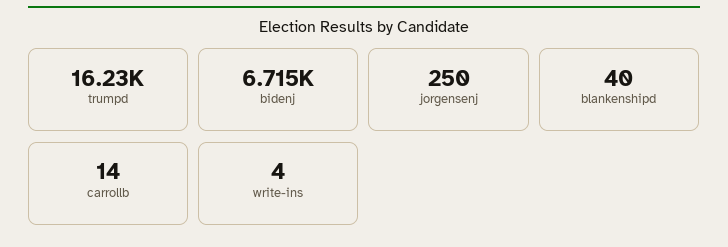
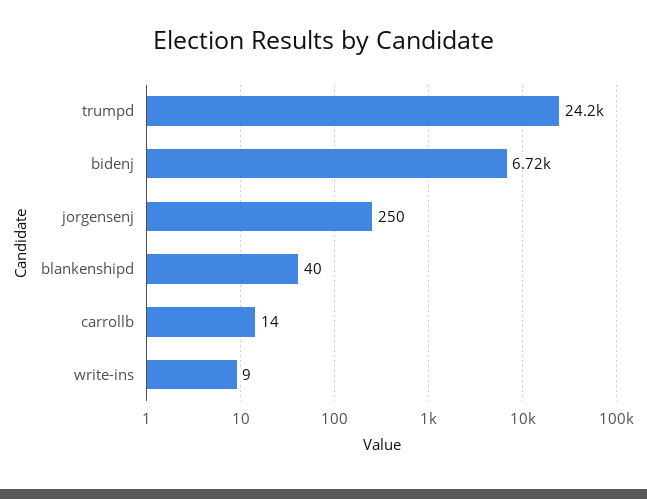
  {
-   "trumpd": 16230,
+   "trumpd": 24200,
    "bidenj": 6715,
    "jorgensenj": 250,
    "blankenshipd": 40,
    "carrollb": 14,
-   "write-ins": 4
+   "write-ins": 9
  }

